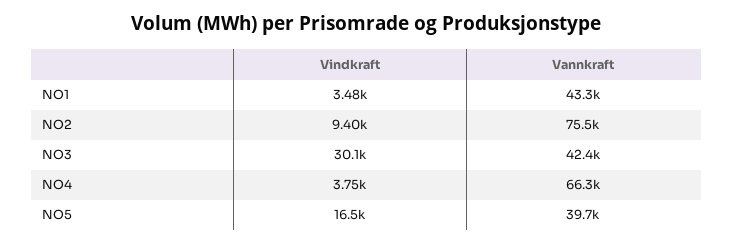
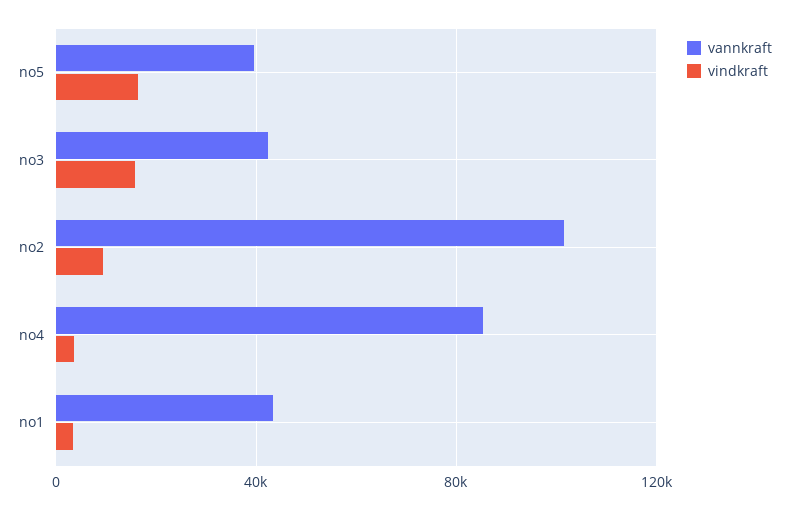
  {
    "Vindkraft": {
      "NO1": 3480,
      "NO2": 9400,
-     "NO3": 30100,
+     "NO3": 15000,
      "NO4": 3750,
      "NO5": 16500
    },
    "Vannkraft": {
      "NO1": 43300,
-     "NO2": 75500,
+     "NO2": 100000,
      "NO3": 42400,
-     "NO4": 66300,
+     "NO4": 85000,
      "NO5": 39700
    }
  }

